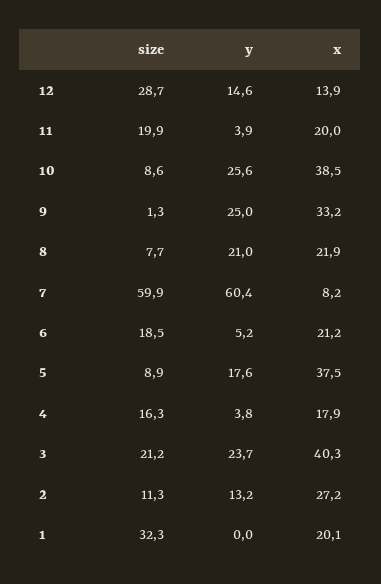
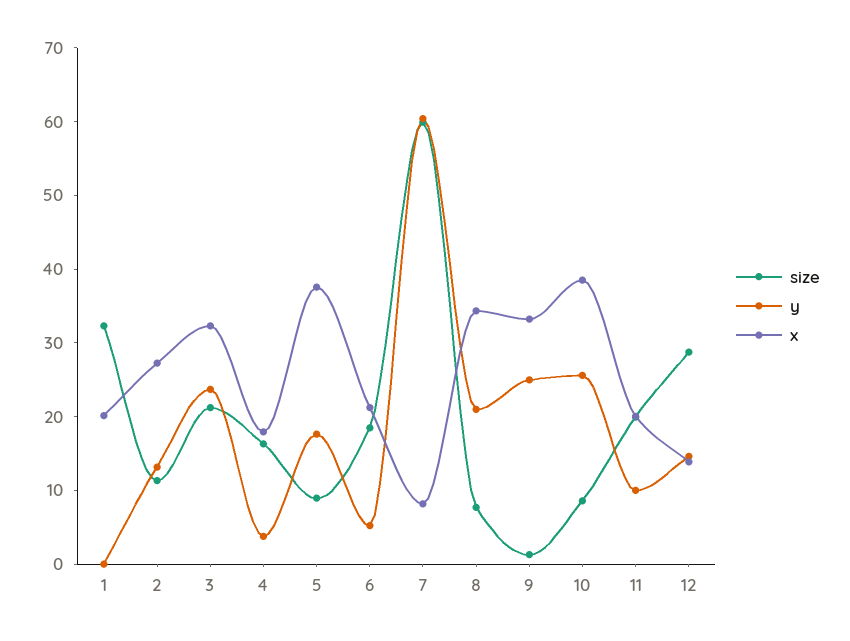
  {
    "size": {
      "12": 28.7,
      "11": 19.9,
      "10": 8.6,
      "9": 1.3,
      "8": 7.7,
      "7": 59.9,
      "6": 18.5,
      "5": 8.9,
      "4": 16.3,
      "3": 21.2,
      "2": 11.3,
      "1": 32.3
    },
    "y": {
      "12": 14.6,
-     "11": 3.9,
+     "11": 10,
      "10": 25.6,
      "9": 25,
      "8": 21,
      "7": 60.4,
      "6": 5.2,
      "5": 17.6,
      "4": 3.8,
      "3": 23.7,
      "2": 13.2,
      "1": 0
    },
    "x": {
      "12": 13.9,
      "11": 20,
      "10": 38.5,
      "9": 33.2,
-     "8": 21.9,
+     "8": 34,
      "7": 8.2,
      "6": 21.2,
      "5": 37.5,
      "4": 17.9,
-     "3": 40.3,
+     "3": 32,
      "2": 27.2,
      "1": 20.1
    }
  }

